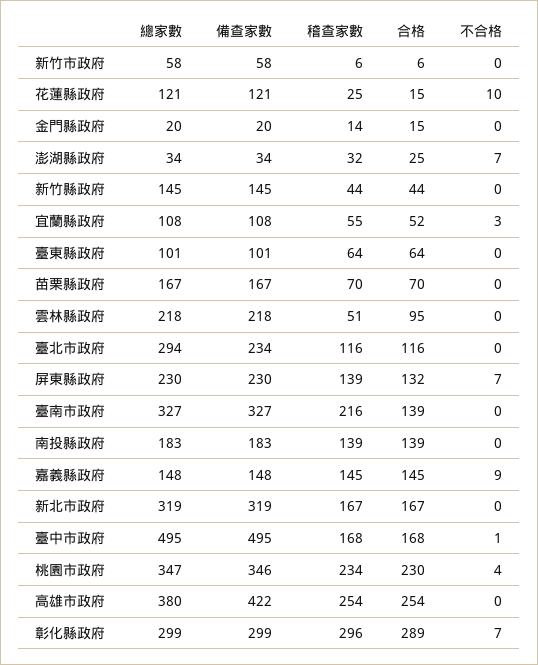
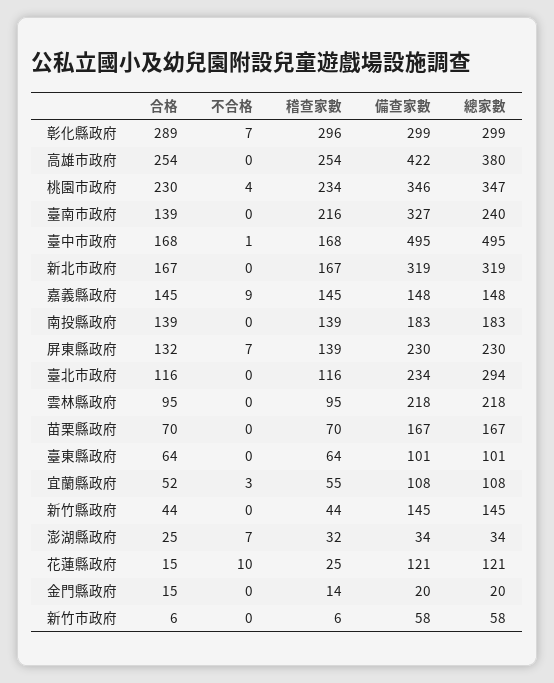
  {
    "總家數": {
      "新竹市政府": 58,
      "花蓮縣政府": 121,
      "金門縣政府": 20,
      "澎湖縣政府": 34,
      "新竹縣政府": 145,
      "宜蘭縣政府": 108,
      "臺東縣政府": 101,
      "苗栗縣政府": 167,
      "雲林縣政府": 218,
      "臺北市政府": 294,
      "屏東縣政府": 230,
-     "臺南市政府": 327,
+     "臺南市政府": 240,
      "南投縣政府": 183,
      "嘉義縣政府": 148,
      "新北市政府": 319,
      "臺中市政府": 495,
      "桃園市政府": 347,
      "高雄市政府": 380,
      "彰化縣政府": 299
    },
    "備查家數": {
      "新竹市政府": 58,
      "花蓮縣政府": 121,
      "金門縣政府": 20,
      "澎湖縣政府": 34,
      "新竹縣政府": 145,
      "宜蘭縣政府": 108,
      "臺東縣政府": 101,
      "苗栗縣政府": 167,
      "雲林縣政府": 218,
      "臺北市政府": 234,
      "屏東縣政府": 230,
      "臺南市政府": 327,
      "南投縣政府": 183,
      "嘉義縣政府": 148,
      "新北市政府": 319,
      "臺中市政府": 495,
      "桃園市政府": 346,
      "高雄市政府": 422,
      "彰化縣政府": 299
    },
    "稽查家數": {
      "新竹市政府": 6,
      "花蓮縣政府": 25,
      "金門縣政府": 14,
      "澎湖縣政府": 32,
      "新竹縣政府": 44,
      "宜蘭縣政府": 55,
      "臺東縣政府": 64,
      "苗栗縣政府": 70,
-     "雲林縣政府": 51,
+     "雲林縣政府": 95,
      "臺北市政府": 116,
      "屏東縣政府": 139,
      "臺南市政府": 216,
      "南投縣政府": 139,
      "嘉義縣政府": 145,
      "新北市政府": 167,
      "臺中市政府": 168,
      "桃園市政府": 234,
      "高雄市政府": 254,
      "彰化縣政府": 296
    },
    "合格": {
      "新竹市政府": 6,
      "花蓮縣政府": 15,
      "金門縣政府": 15,
      "澎湖縣政府": 25,
      "新竹縣政府": 44,
      "宜蘭縣政府": 52,
      "臺東縣政府": 64,
      "苗栗縣政府": 70,
      "雲林縣政府": 95,
      "臺北市政府": 116,
      "屏東縣政府": 132,
      "臺南市政府": 139,
      "南投縣政府": 139,
      "嘉義縣政府": 145,
      "新北市政府": 167,
      "臺中市政府": 168,
      "桃園市政府": 230,
      "高雄市政府": 254,
      "彰化縣政府": 289
    },
    "不合格": {
      "新竹市政府": 0,
      "花蓮縣政府": 10,
      "金門縣政府": 0,
      "澎湖縣政府": 7,
      "新竹縣政府": 0,
      "宜蘭縣政府": 3,
      "臺東縣政府": 0,
      "苗栗縣政府": 0,
      "雲林縣政府": 0,
      "臺北市政府": 0,
      "屏東縣政府": 7,
      "臺南市政府": 0,
      "南投縣政府": 0,
      "嘉義縣政府": 9,
      "新北市政府": 0,
      "臺中市政府": 1,
      "桃園市政府": 4,
      "高雄市政府": 0,
      "彰化縣政府": 7
    }
  }

